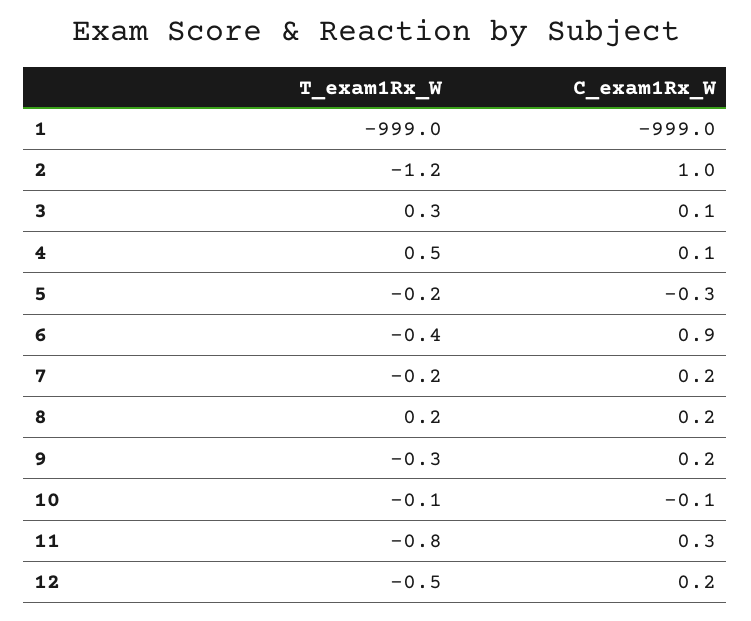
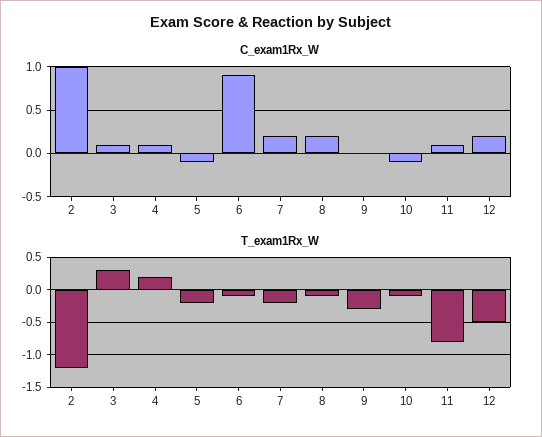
  {
    "T_exam1Rx_W": {
-     "1": -999,
      "2": -1.2,
      "3": 0.3,
-     "4": 0.5,
+     "4": 0.2,
      "5": -0.2,
-     "6": -0.4,
+     "6": -0.1,
      "7": -0.2,
-     "8": 0.2,
+     "8": -0.1,
      "9": -0.3,
      "10": -0.1,
      "11": -0.8,
      "12": -0.5
    },
    "C_exam1Rx_W": {
-     "1": -999,
      "2": 1,
      "3": 0.1,
      "4": 0.1,
-     "5": -0.3,
+     "5": -0.1,
      "6": 0.9,
      "7": 0.2,
      "8": 0.2,
-     "9": 0.2,
+     "9": 0,
      "10": -0.1,
-     "11": 0.3,
+     "11": 0.1,
      "12": 0.2
    }
  }

